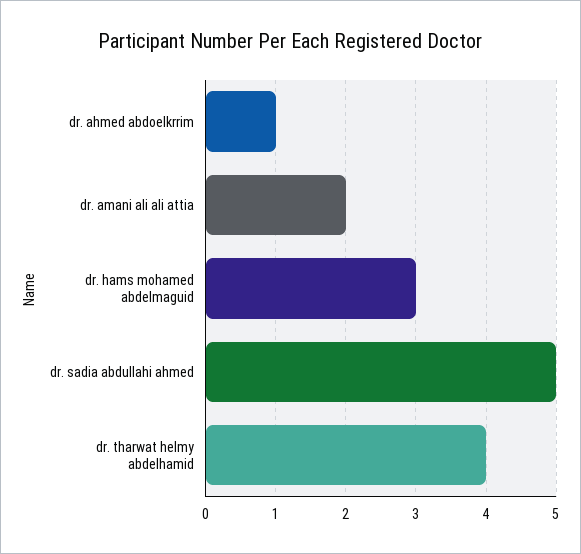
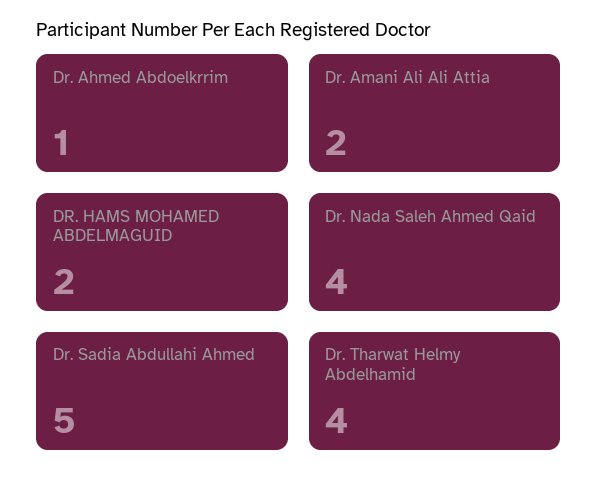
  {
    "dr. ahmed abdoelkrrim": 1,
    "dr. amani ali ali attia": 2,
-   "dr. hams mohamed abdelmaguid": 3,
+   "dr. hams mohamed abdelmaguid": 2,
    "dr. sadia abdullahi ahmed": 5,
-   "dr. tharwat helmy abdelhamid": 4
+   "dr. tharwat helmy abdelhamid": 4,
+   "Dr. Nada Saleh Ahmed Qaid": 4
  }

